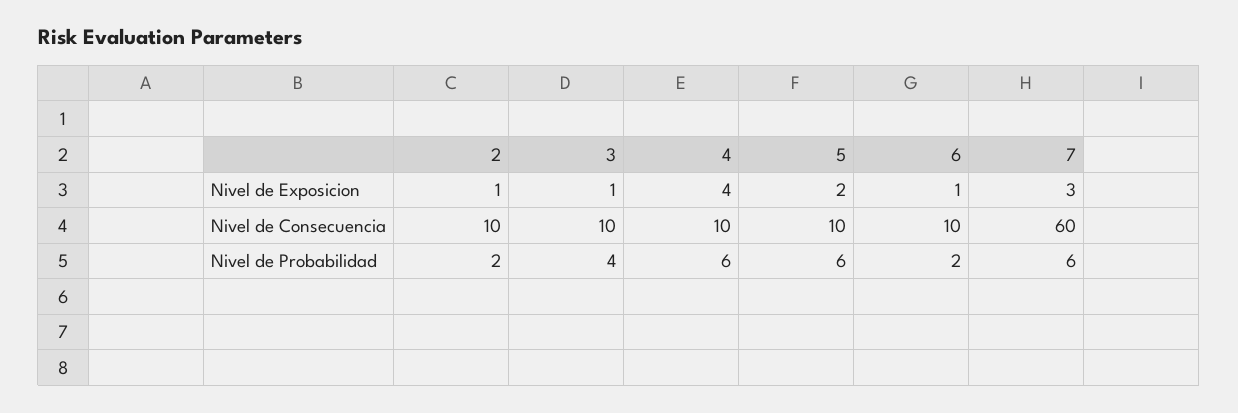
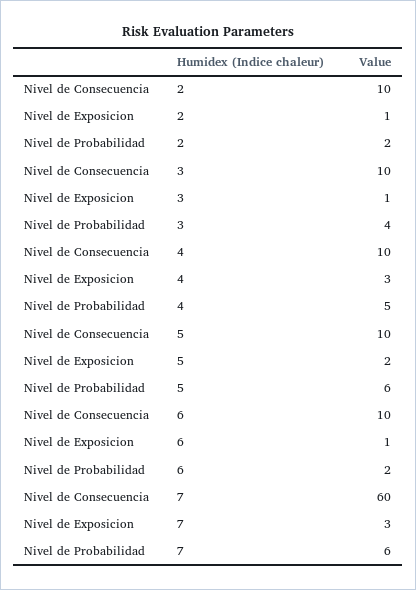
  {
    "2": {
      "Nivel de Exposicion": 1,
      "Nivel de Consecuencia": 10,
      "Nivel de Probabilidad": 2
    },
    "3": {
      "Nivel de Exposicion": 1,
      "Nivel de Consecuencia": 10,
      "Nivel de Probabilidad": 4
    },
    "4": {
-     "Nivel de Exposicion": 4,
+     "Nivel de Exposicion": 3,
      "Nivel de Consecuencia": 10,
-     "Nivel de Probabilidad": 6
+     "Nivel de Probabilidad": 5
    },
    "5": {
      "Nivel de Exposicion": 2,
      "Nivel de Consecuencia": 10,
      "Nivel de Probabilidad": 6
    },
    "6": {
      "Nivel de Exposicion": 1,
      "Nivel de Consecuencia": 10,
      "Nivel de Probabilidad": 2
    },
    "7": {
      "Nivel de Exposicion": 3,
      "Nivel de Consecuencia": 60,
      "Nivel de Probabilidad": 6
    }
  }

